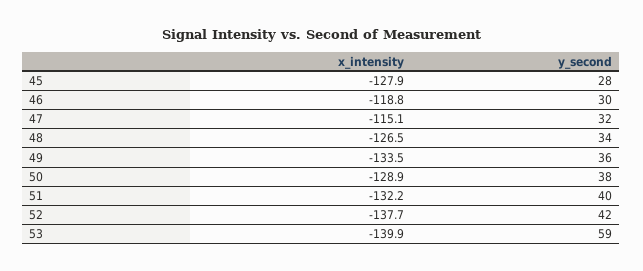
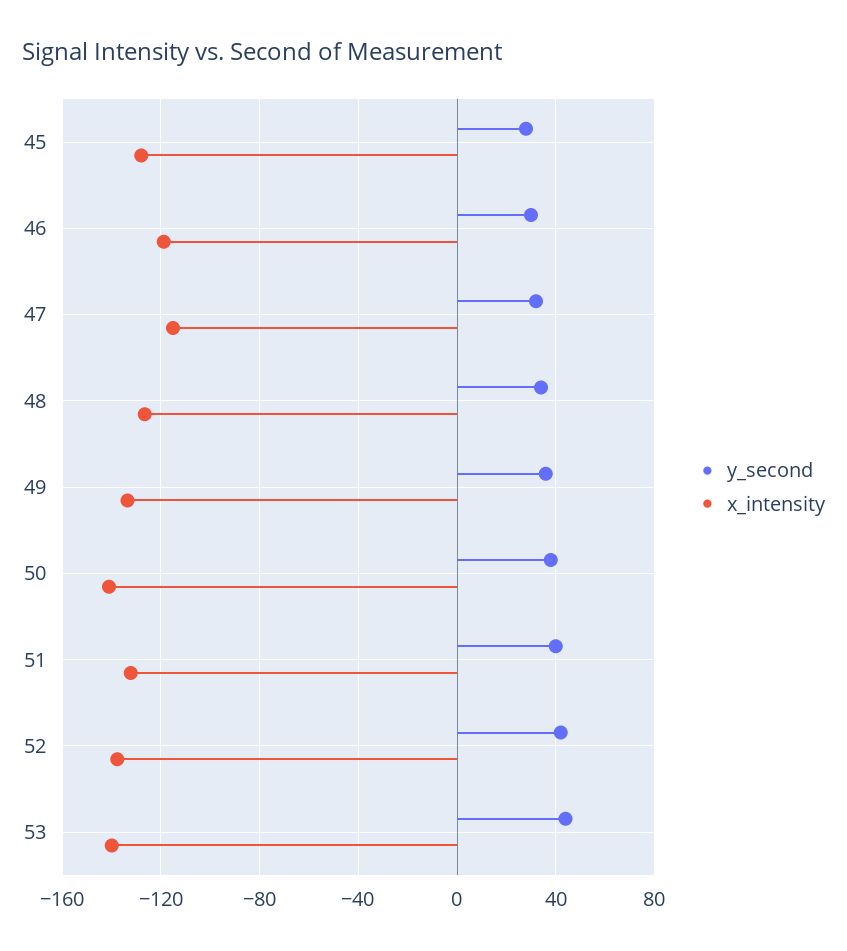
  {
    "x_intensity": {
      "45": -127.9,
      "46": -118.8,
      "47": -115.1,
      "48": -126.5,
      "49": -133.5,
-     "50": -128.9,
+     "50": -140,
      "51": -132.2,
      "52": -137.7,
      "53": -139.9
    },
    "y_second": {
      "45": 28,
      "46": 30,
      "47": 32,
      "48": 34,
      "49": 36,
      "50": 38,
      "51": 40,
      "52": 42,
-     "53": 59
+     "53": 45
    }
  }

